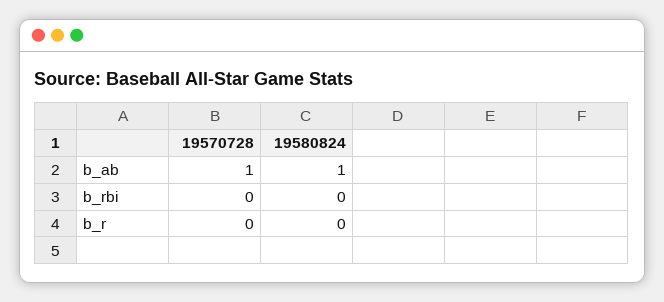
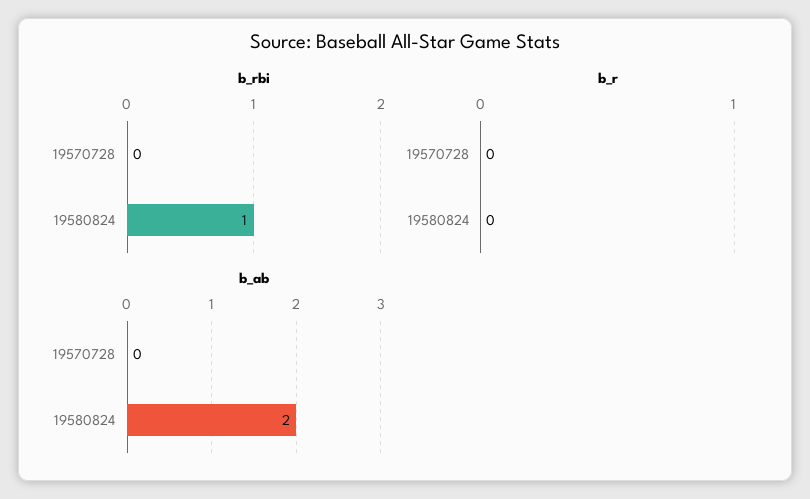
  {
    "b_ab": {
-     "19570728": 1,
+     "19570728": 0,
-     "19580824": 1
+     "19580824": 2
    },
    "b_rbi": {
      "19570728": 0,
-     "19580824": 0
+     "19580824": 1
    },
    "b_r": {
      "19570728": 0,
      "19580824": 0
    }
  }

